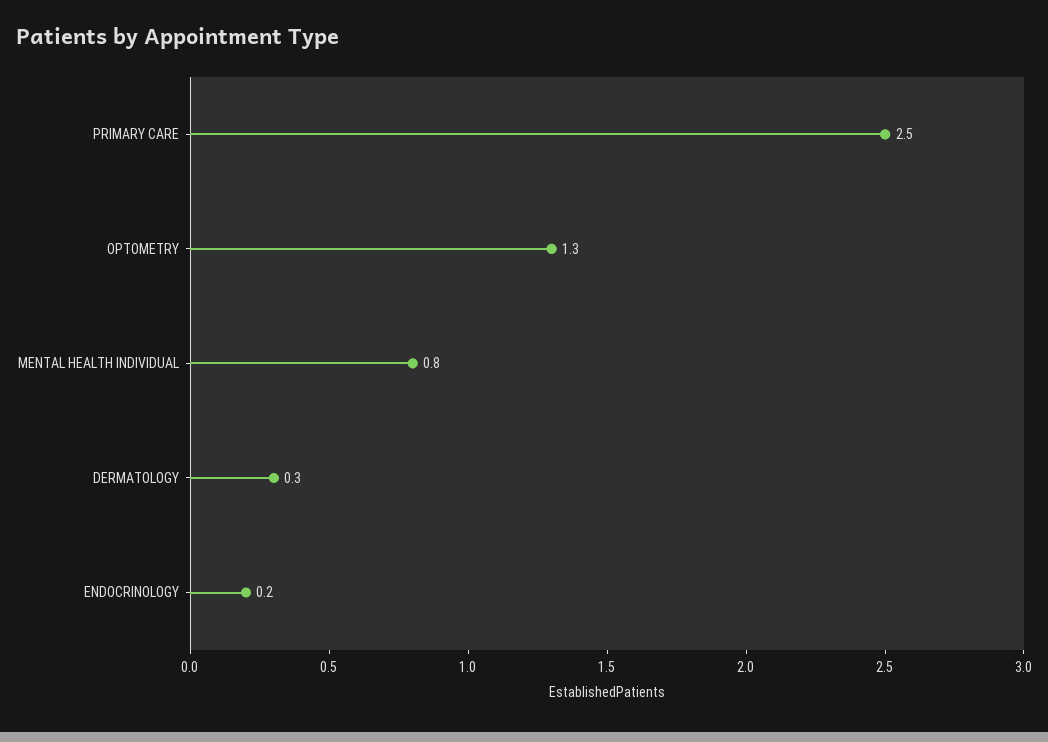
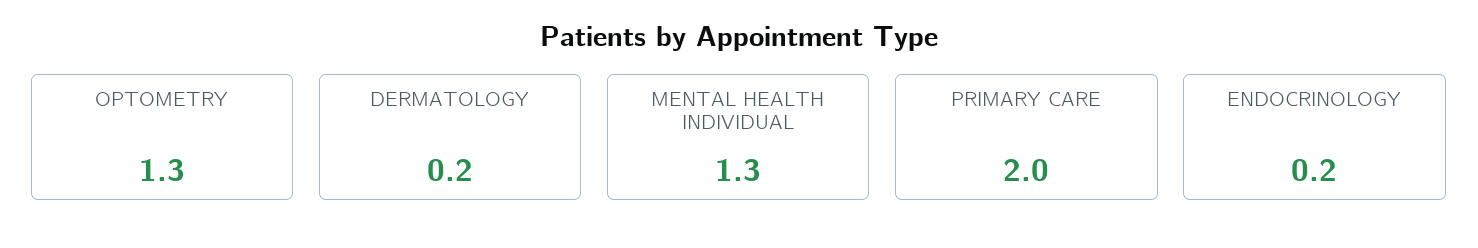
  {
-   "PRIMARY CARE": 2.5,
+   "PRIMARY CARE": 2,
    "OPTOMETRY": 1.3,
-   "MENTAL HEALTH INDIVIDUAL": 0.8,
+   "MENTAL HEALTH INDIVIDUAL": 1.3,
-   "DERMATOLOGY": 0.3,
+   "DERMATOLOGY": 0.2,
    "ENDOCRINOLOGY": 0.2
  }

